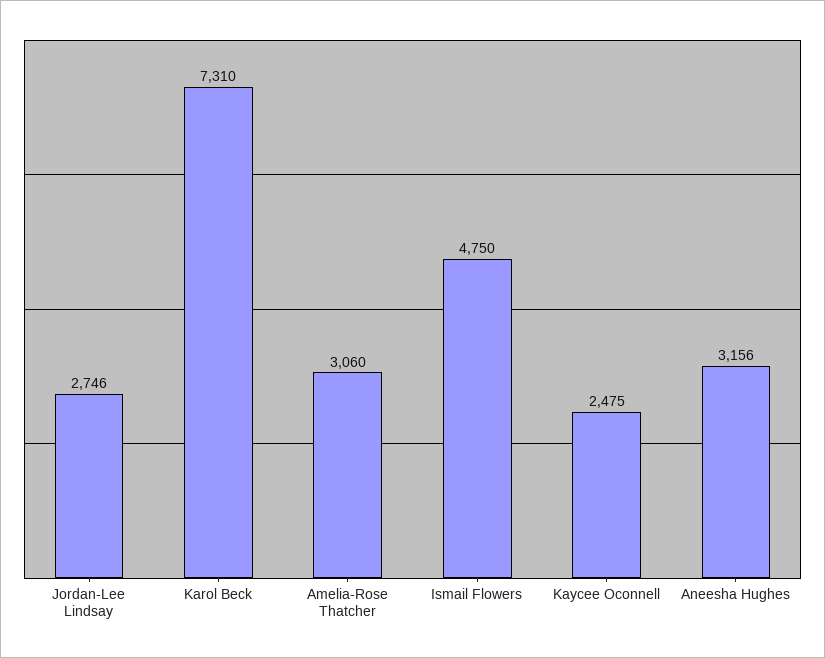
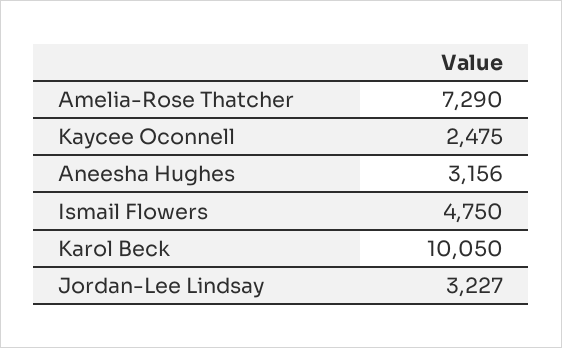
  {
-   "Jordan-Lee Lindsay": 2746,
+   "Jordan-Lee Lindsay": 3227,
-   "Karol Beck": 7310,
+   "Karol Beck": 10050,
-   "Amelia-Rose Thatcher": 3060,
+   "Amelia-Rose Thatcher": 7290,
    "Ismail Flowers": 4750,
    "Kaycee Oconnell": 2475,
    "Aneesha Hughes": 3156
  }

